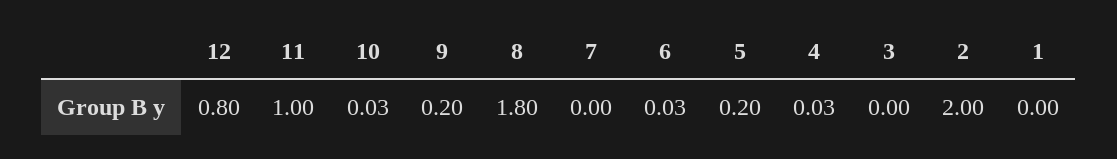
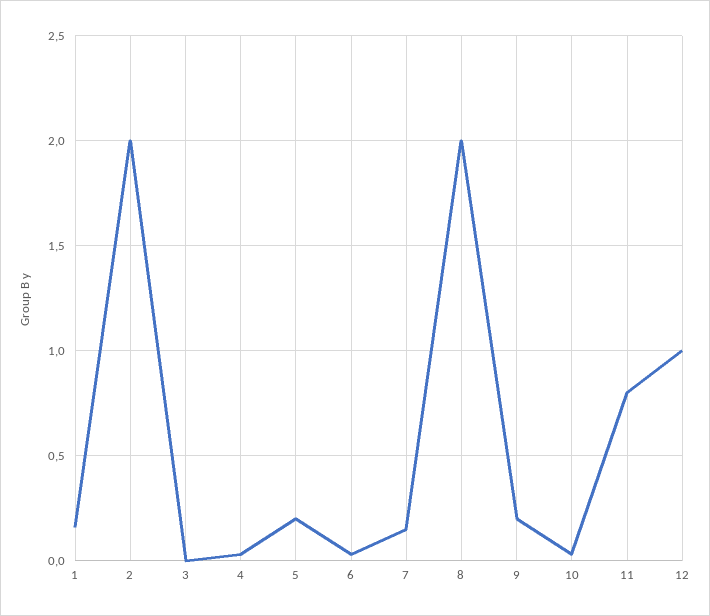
  {
-   "12": 0.8,
+   "12": 1,
-   "11": 1,
+   "11": 0.8,
    "10": 0.03,
    "9": 0.2,
-   "8": 1.8,
+   "8": 2,
-   "7": 0,
+   "7": 0.15,
    "6": 0.03,
    "5": 0.2,
    "4": 0.03,
    "3": 0,
    "2": 2,
-   "1": 0
+   "1": 0.15
  }

